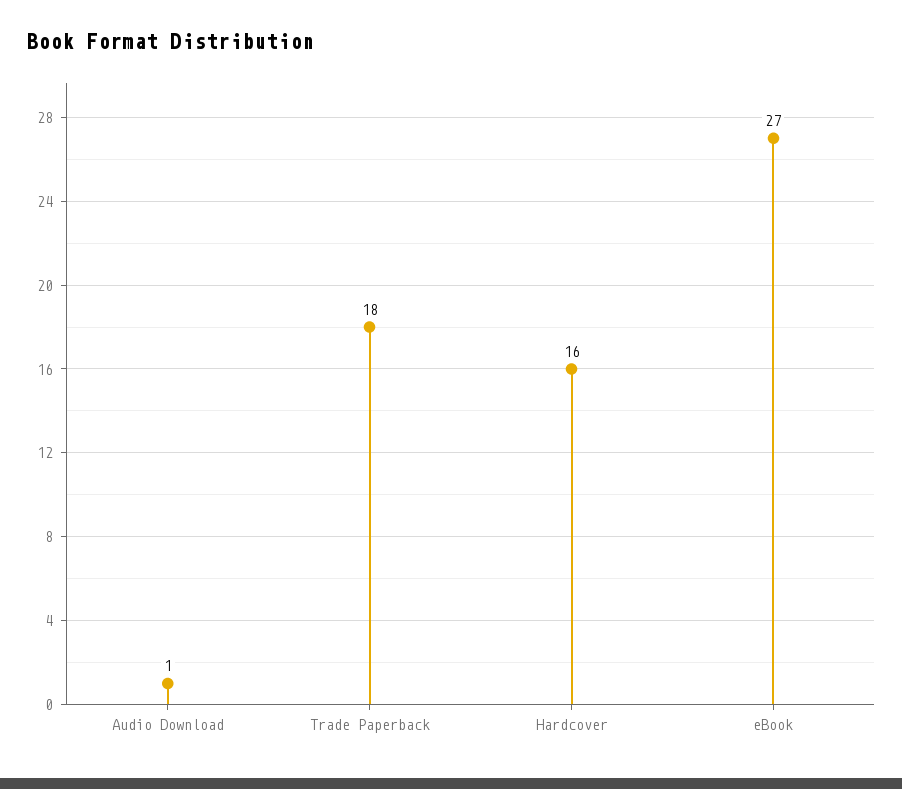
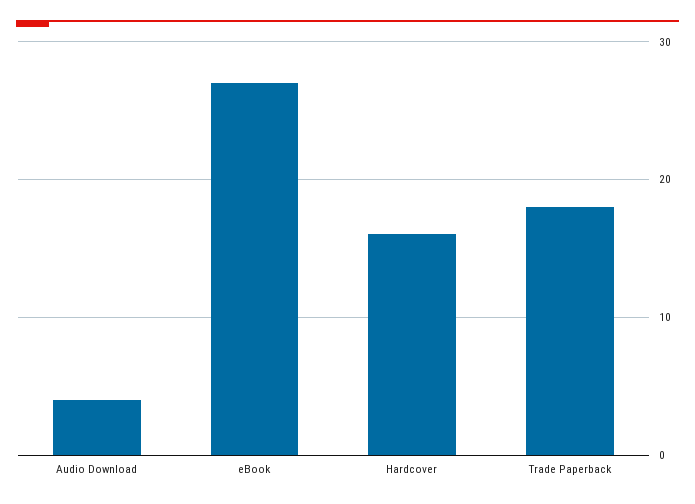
  {
-   "Audio Download": 1,
+   "Audio Download": 4,
    "Trade Paperback": 18,
    "Hardcover": 16,
    "eBook": 27
  }

